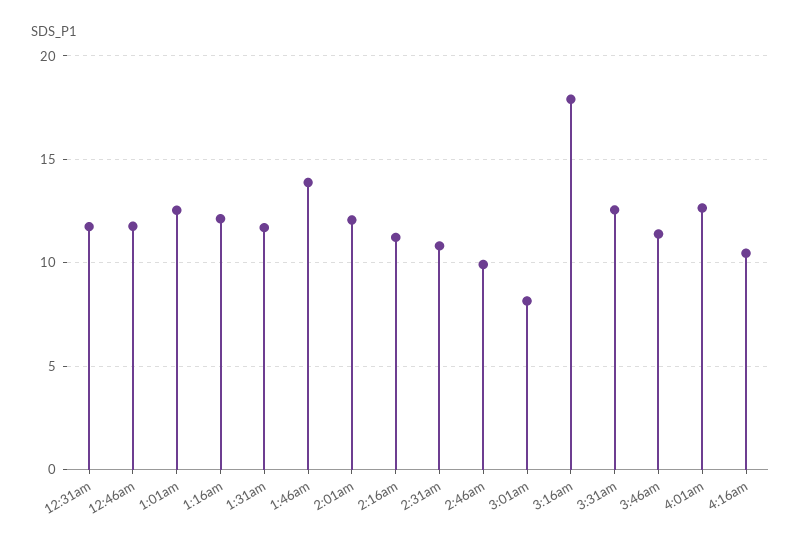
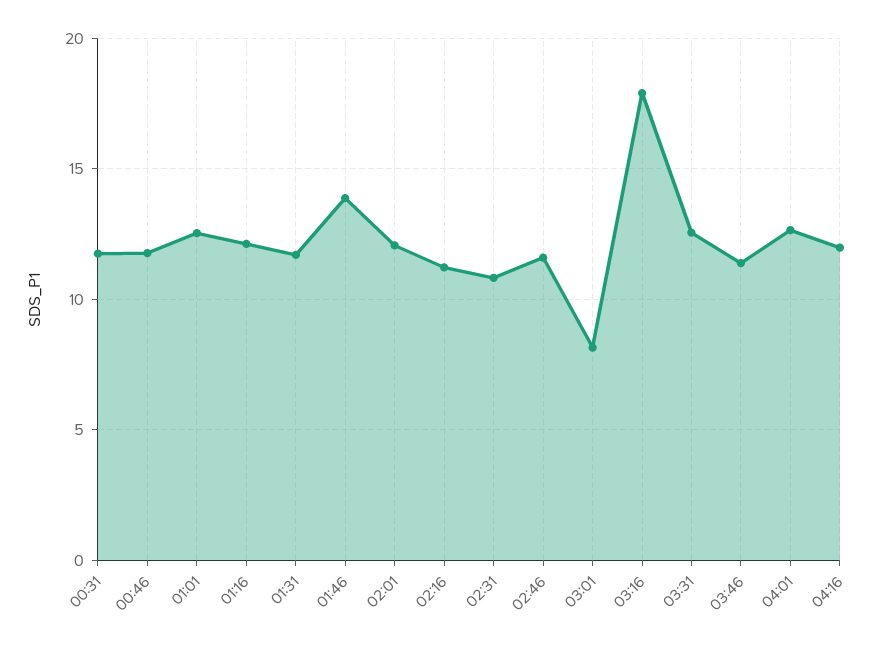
  {
    "12:31am": 12,
    "12:46am": 12,
    "1:01am": 12.5,
    "1:16am": 12,
    "1:31am": 11.5,
    "1:46am": 14,
    "2:01am": 12,
    "2:16am": 11,
    "2:31am": 11,
-   "2:46am": 10,
+   "2:46am": 11.5,
    "3:01am": 8,
    "3:16am": 18,
    "3:31am": 12.5,
    "3:46am": 11.5,
    "4:01am": 12.5,
-   "4:16am": 10.5
+   "4:16am": 12
  }

